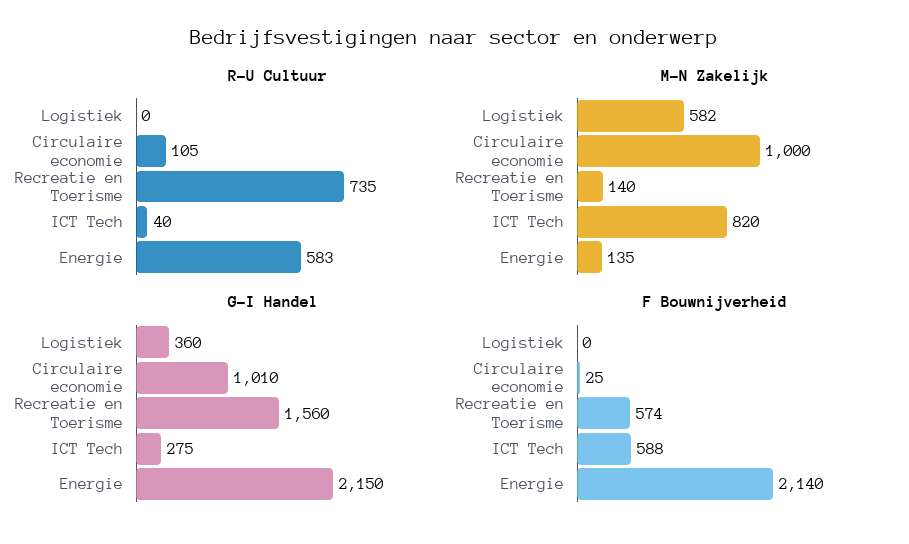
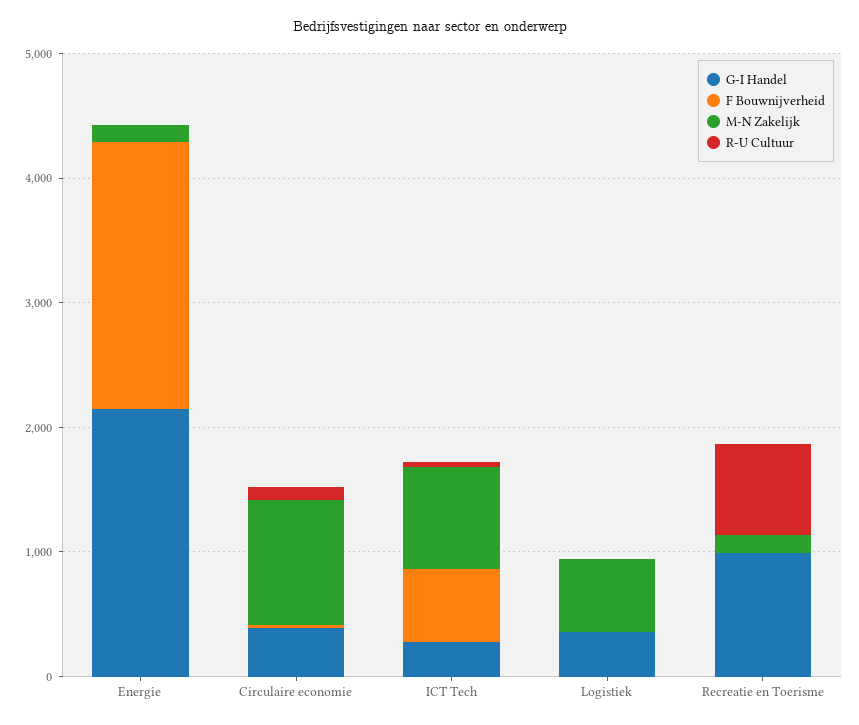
  {
    "R-U Cultuur": {
      "Logistiek": 0,
      "Circulaire economie": 105,
      "Recreatie en Toerisme": 735,
      "ICT Tech": 40,
-     "Energie": 583
+     "Energie": 0
    },
    "M-N Zakelijk": {
      "Logistiek": 582,
      "Circulaire economie": 1000,
      "Recreatie en Toerisme": 140,
      "ICT Tech": 820,
      "Energie": 135
    },
    "G-I Handel": {
      "Logistiek": 360,
-     "Circulaire economie": 1010,
+     "Circulaire economie": 400,
-     "Recreatie en Toerisme": 1560,
+     "Recreatie en Toerisme": 1000,
      "ICT Tech": 275,
      "Energie": 2150
    },
    "F Bouwnijverheid": {
      "Logistiek": 0,
      "Circulaire economie": 25,
-     "Recreatie en Toerisme": 574,
+     "Recreatie en Toerisme": 0,
      "ICT Tech": 588,
      "Energie": 2140
    }
  }

